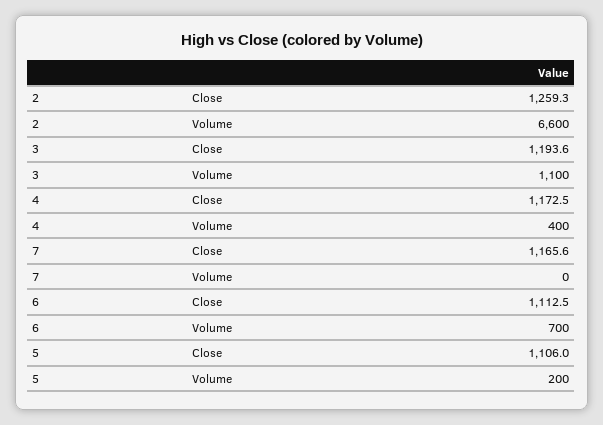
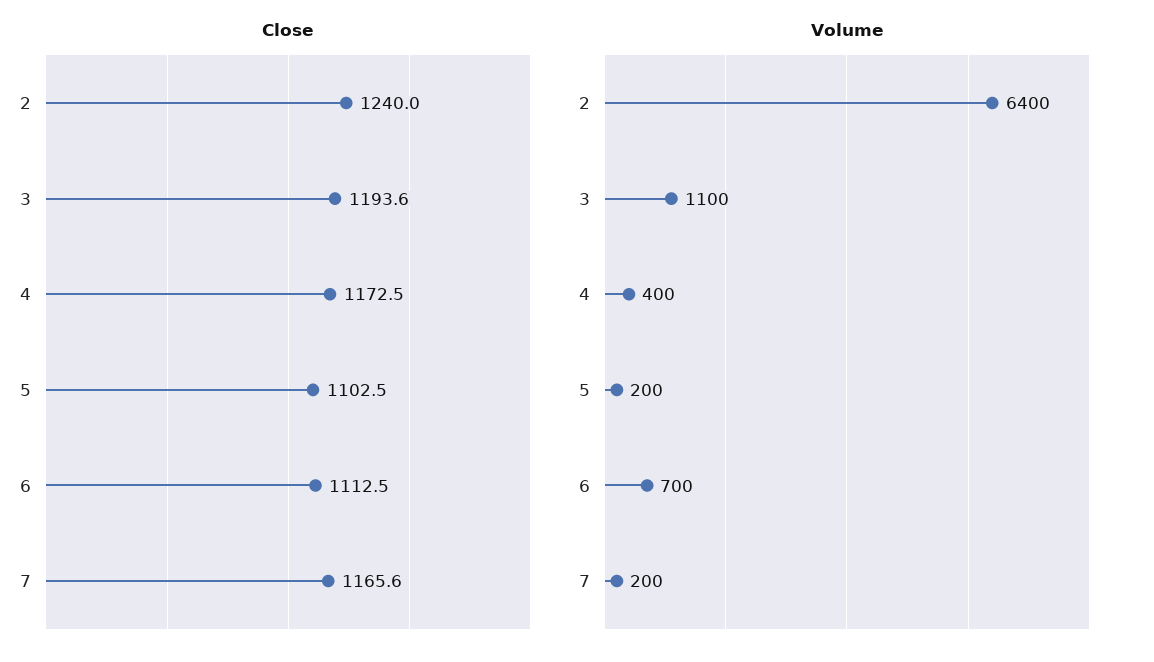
  {
    "Close": {
-     "2": 1259.3,
+     "2": 1240,
      "3": 1193.6,
      "4": 1172.5,
      "7": 1165.6,
      "6": 1112.5,
-     "5": 1106
+     "5": 1102.5
    },
    "Volume": {
-     "2": 6600,
+     "2": 6400,
      "3": 1100,
      "4": 400,
-     "7": 0,
+     "7": 200,
      "6": 700,
      "5": 200
    }
  }

